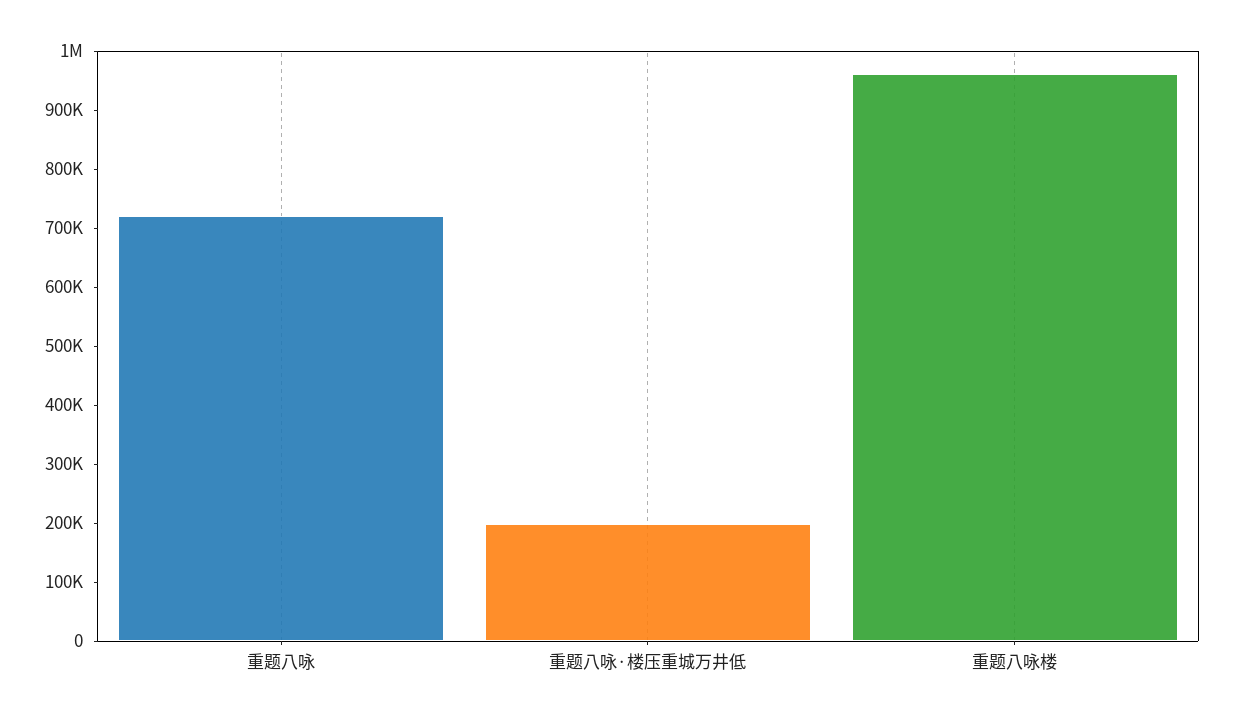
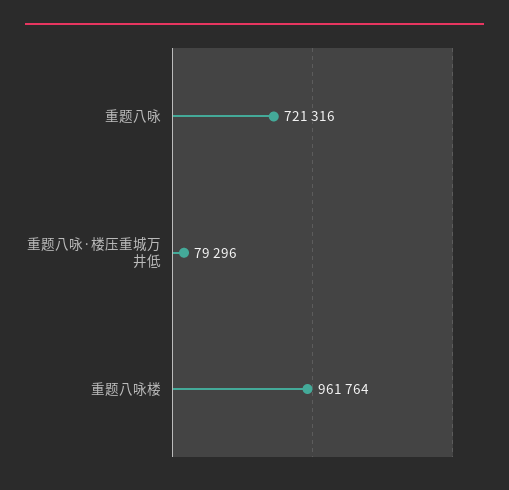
  {
    "重题八咏": 721316,
-   "重题八咏·楼压重城万井低": 200000,
+   "重题八咏·楼压重城万井低": 79296,
    "重题八咏楼": 961764
  }

